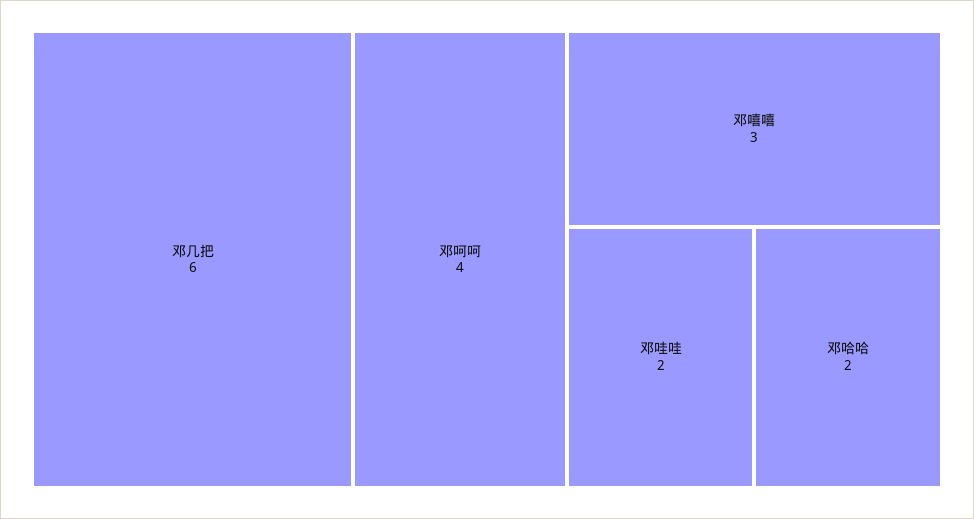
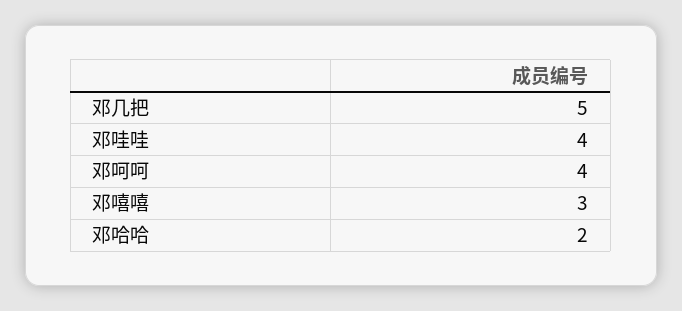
  {
-   "邓几把": 6,
+   "邓几把": 5,
    "邓呵呵": 4,
    "邓嘻嘻": 3,
-   "邓哇哇": 2,
+   "邓哇哇": 4,
    "邓哈哈": 2
  }

